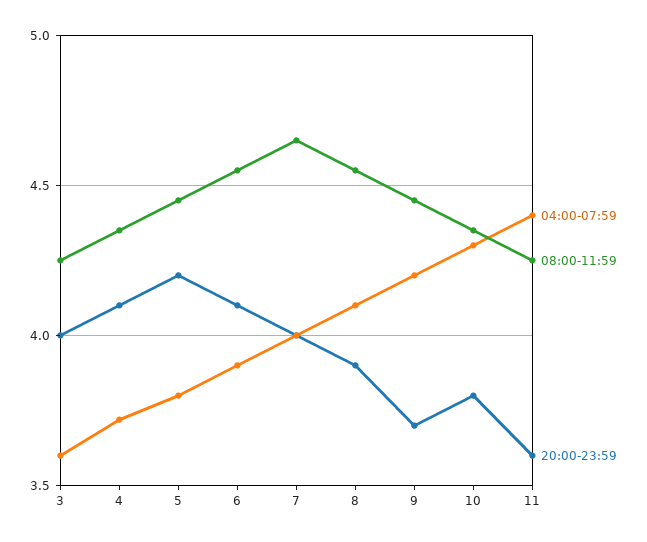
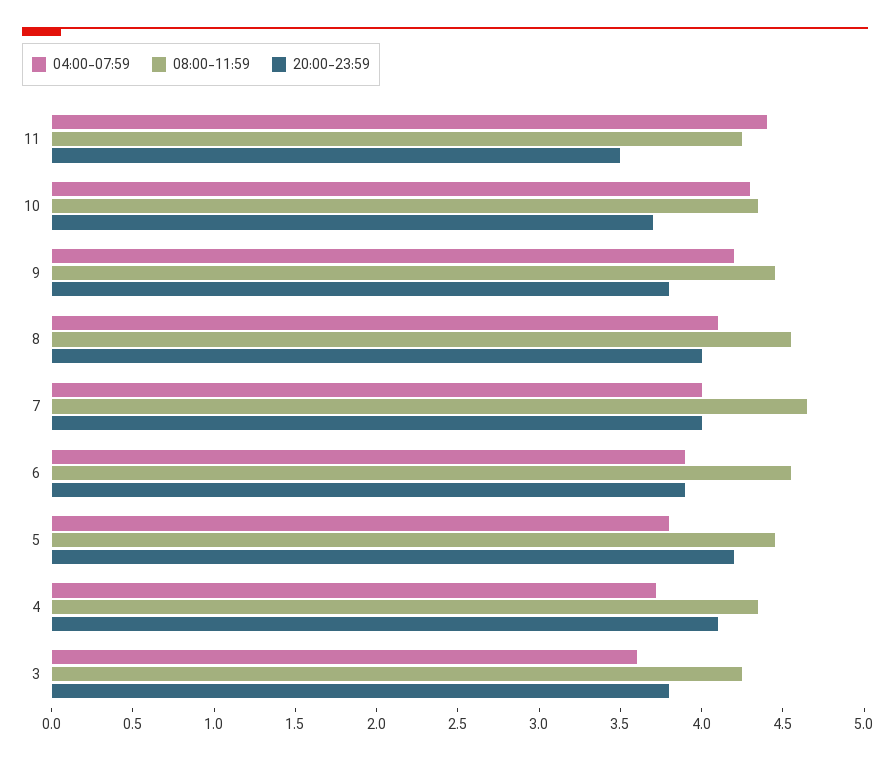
  {
    "04:00-07:59": {
      "3": 3.6,
      "4": 3.7,
      "5": 3.8,
      "6": 3.9,
      "7": 4,
      "8": 4.1,
      "9": 4.2,
      "10": 4.3,
      "11": 4.4
    },
    "08:00-11:59": {
      "3": 4.25,
      "4": 4.35,
      "5": 4.45,
      "6": 4.55,
      "7": 4.65,
      "8": 4.55,
      "9": 4.45,
      "10": 4.35,
      "11": 4.25
    },
    "20:00-23:59": {
-     "3": 4,
+     "3": 3.8,
      "4": 4.1,
      "5": 4.2,
-     "6": 4.1,
+     "6": 3.9,
      "7": 4,
-     "8": 3.9,
+     "8": 4,
-     "9": 3.7,
+     "9": 3.8,
-     "10": 3.8,
+     "10": 3.7,
-     "11": 3.6
+     "11": 3.5
    }
  }

